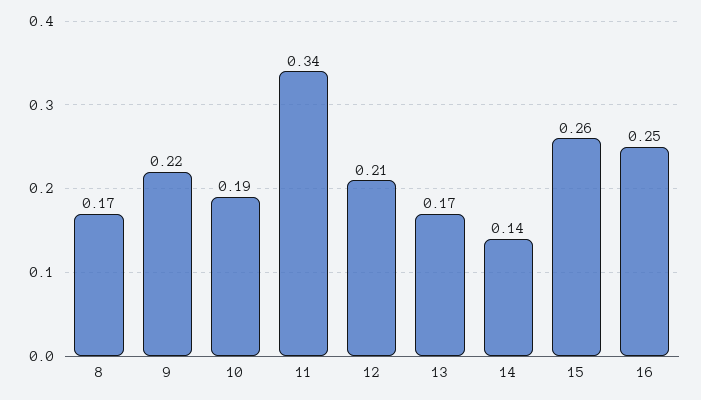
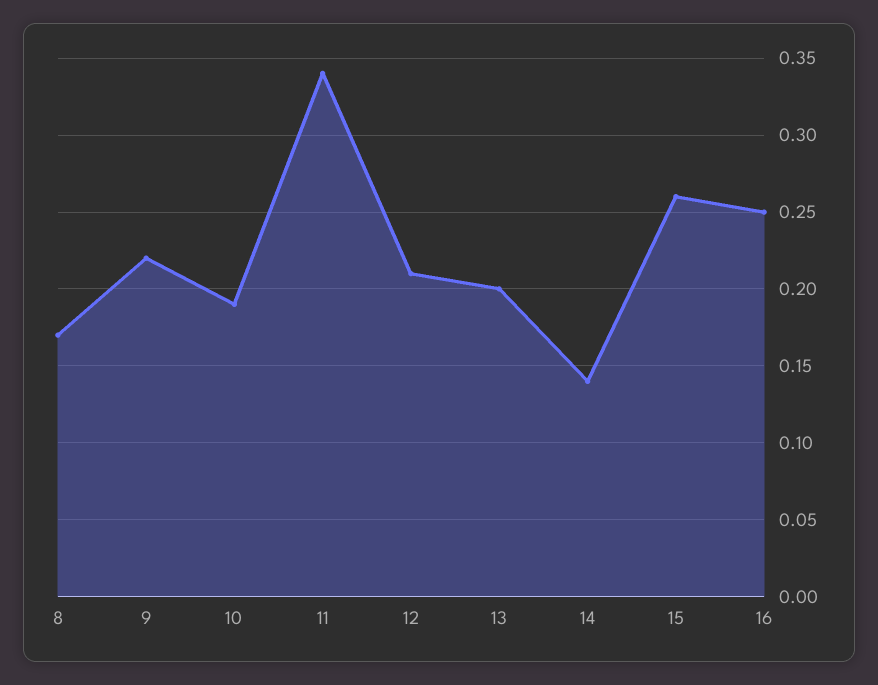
  {
    "8": 0.17,
    "9": 0.22,
    "10": 0.19,
    "11": 0.34,
    "12": 0.21,
-   "13": 0.17,
+   "13": 0.2,
    "14": 0.14,
    "15": 0.26,
    "16": 0.25
  }

